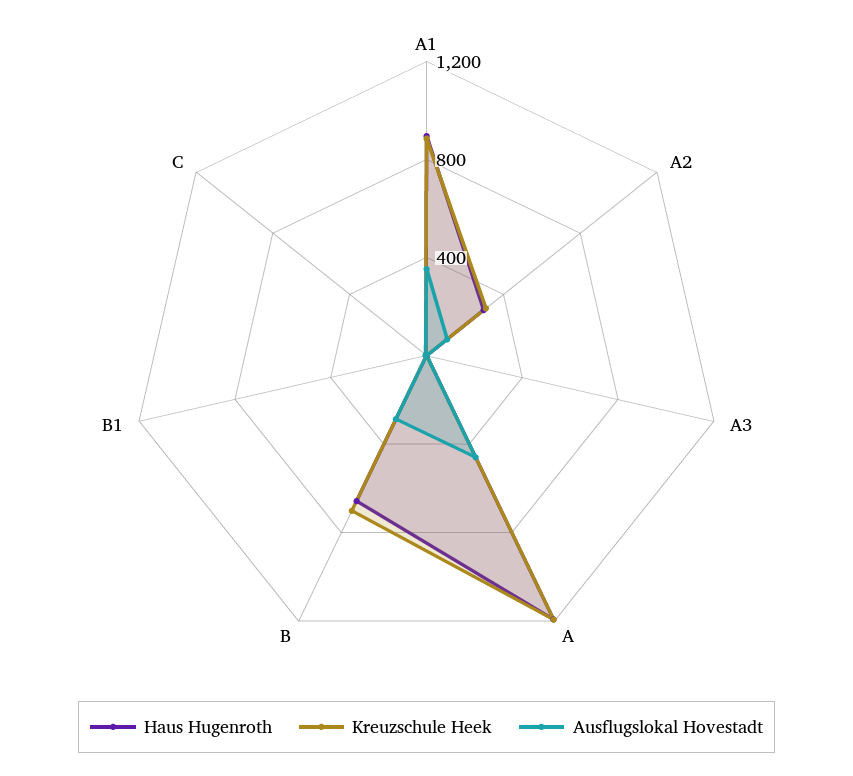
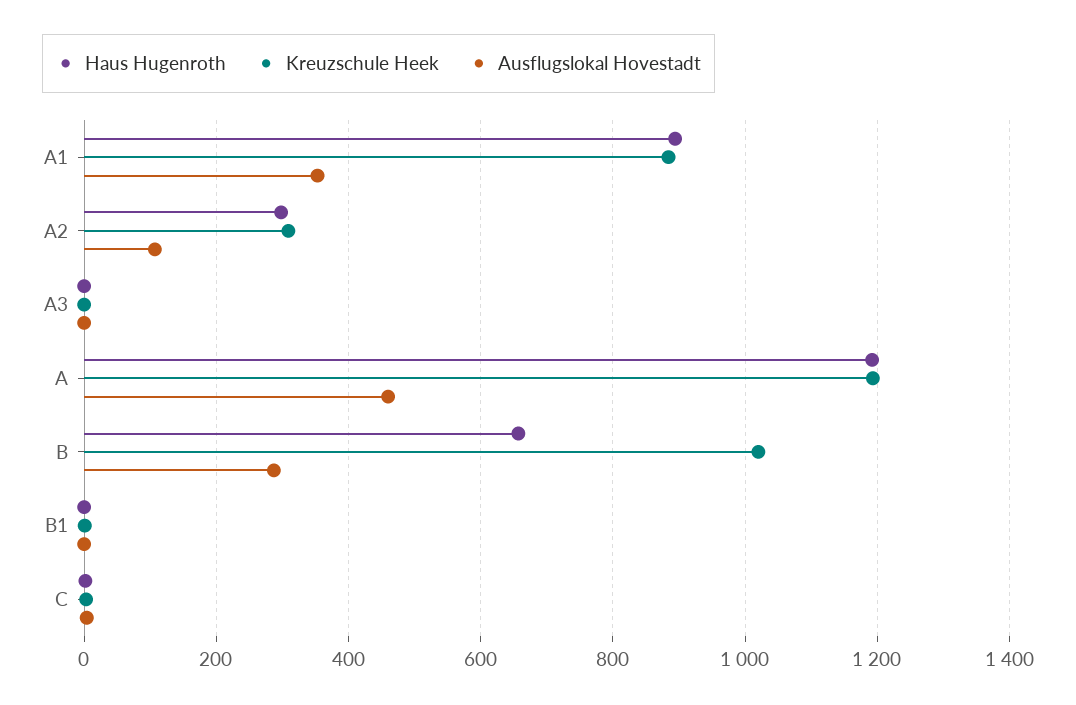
  {
    "Haus Hugenroth": {
      "A1": 900,
      "A2": 300,
      "A3": 0,
      "A": 1200,
      "B": 660,
      "B1": 0,
      "C": 0
    },
    "Kreuzschule Heek": {
      "A1": 880,
      "A2": 300,
      "A3": 0,
      "A": 1200,
-     "B": 700,
+     "B": 1020,
      "B1": 0,
      "C": 0
    },
    "Ausflugslokal Hovestadt": {
      "A1": 360,
      "A2": 100,
      "A3": 0,
      "A": 460,
      "B": 280,
      "B1": 0,
      "C": 0
    }
  }

